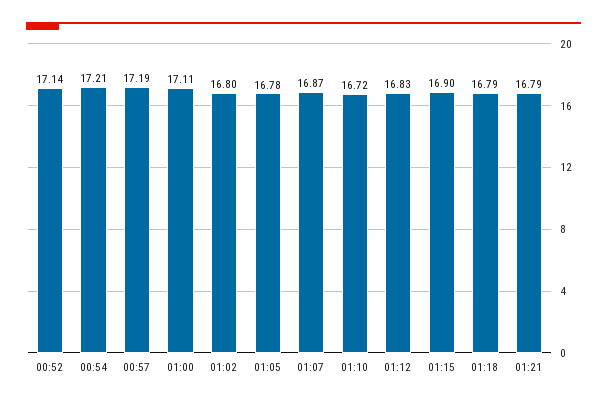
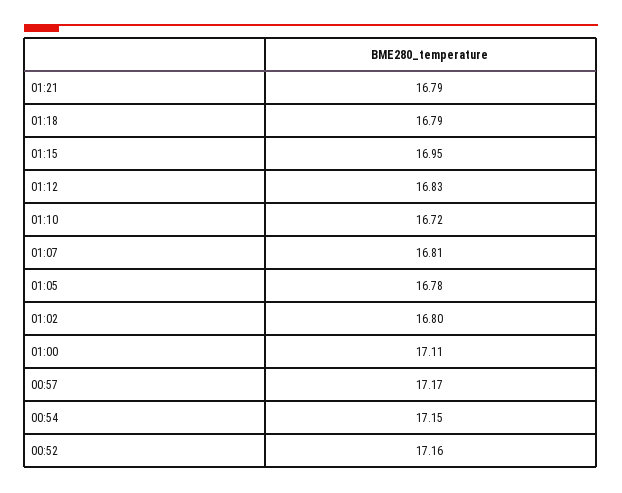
  {
-   "00:52": 17.14,
+   "00:52": 17.16,
-   "00:54": 17.21,
+   "00:54": 17.15,
-   "00:57": 17.19,
+   "00:57": 17.17,
    "01:00": 17.11,
    "01:02": 16.8,
    "01:05": 16.78,
-   "01:07": 16.87,
+   "01:07": 16.81,
    "01:10": 16.72,
    "01:12": 16.83,
-   "01:15": 16.9,
+   "01:15": 16.95,
    "01:18": 16.79,
    "01:21": 16.79
  }

